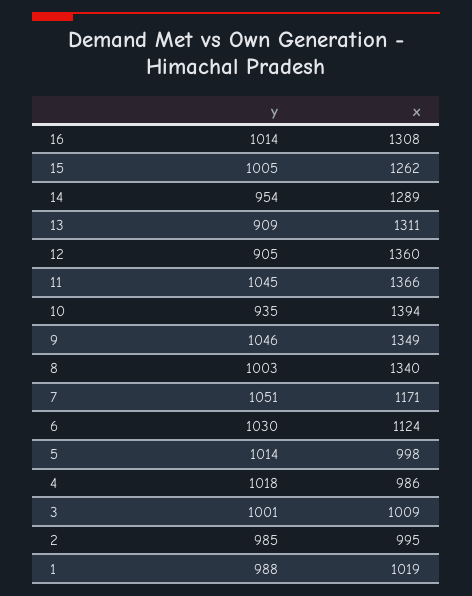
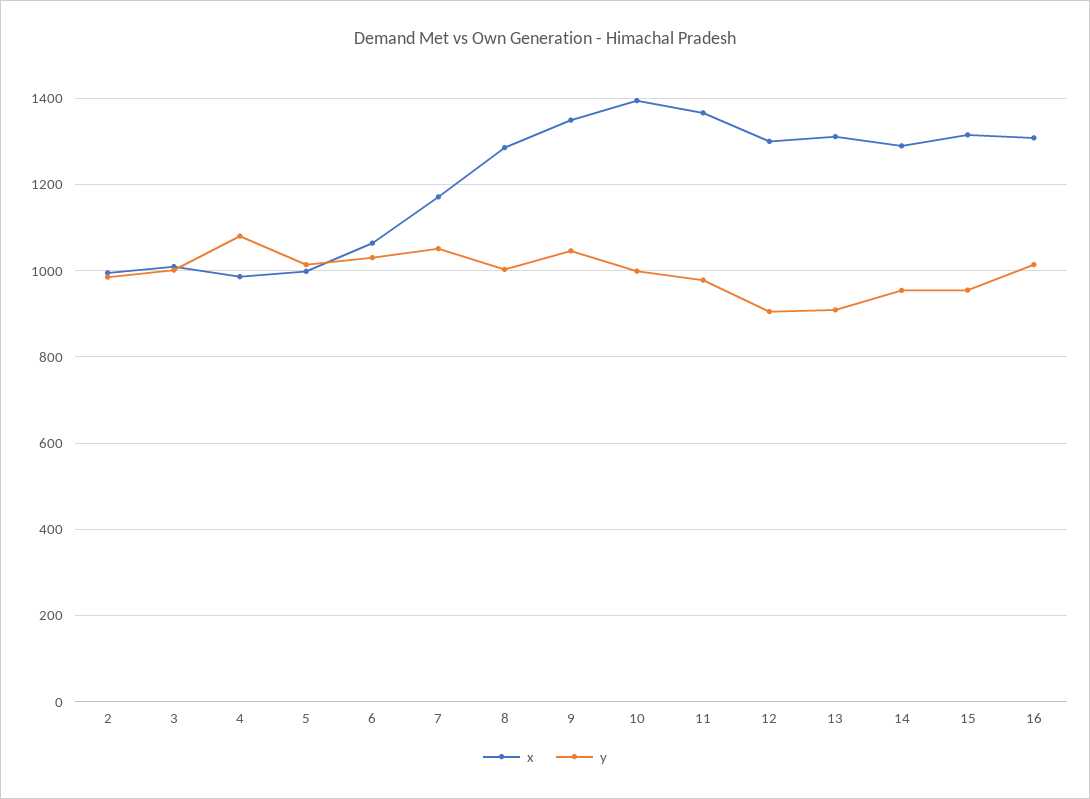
  {
    "y": {
      "16": 1014,
-     "15": 1005,
+     "15": 960,
      "14": 954,
      "13": 909,
      "12": 905,
-     "11": 1045,
+     "11": 980,
-     "10": 935,
+     "10": 1000,
      "9": 1046,
      "8": 1003,
      "7": 1051,
      "6": 1030,
      "5": 1014,
-     "4": 1018,
+     "4": 1080,
      "3": 1001,
-     "2": 985,
+     "2": 985
-     "1": 988
    },
    "x": {
      "16": 1308,
-     "15": 1262,
+     "15": 1320,
      "14": 1289,
      "13": 1311,
-     "12": 1360,
+     "12": 1300,
      "11": 1366,
      "10": 1394,
      "9": 1349,
-     "8": 1340,
+     "8": 1280,
      "7": 1171,
-     "6": 1124,
+     "6": 1060,
      "5": 998,
      "4": 986,
      "3": 1009,
-     "2": 995,
+     "2": 995
-     "1": 1019
    }
  }

